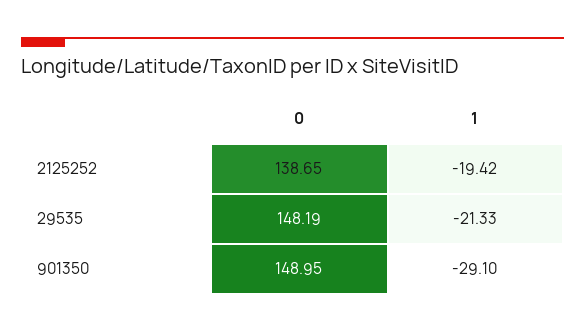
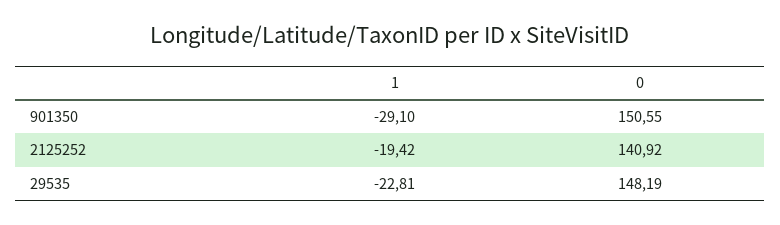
  {
    "0": {
-     "2125252": 138.65,
+     "2125252": 140.92,
      "29535": 148.19,
-     "901350": 148.95
+     "901350": 150.55
    },
    "1": {
      "2125252": -19.42,
-     "29535": -21.33,
+     "29535": -22.81,
      "901350": -29.1
    }
  }

